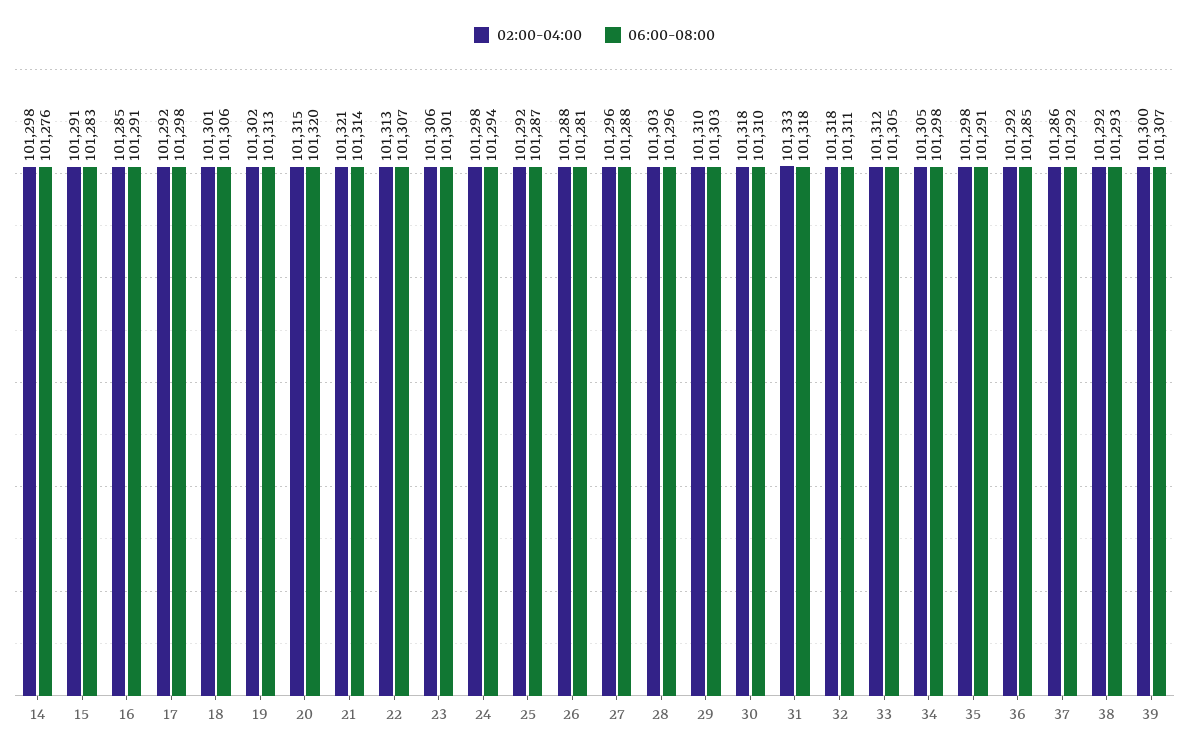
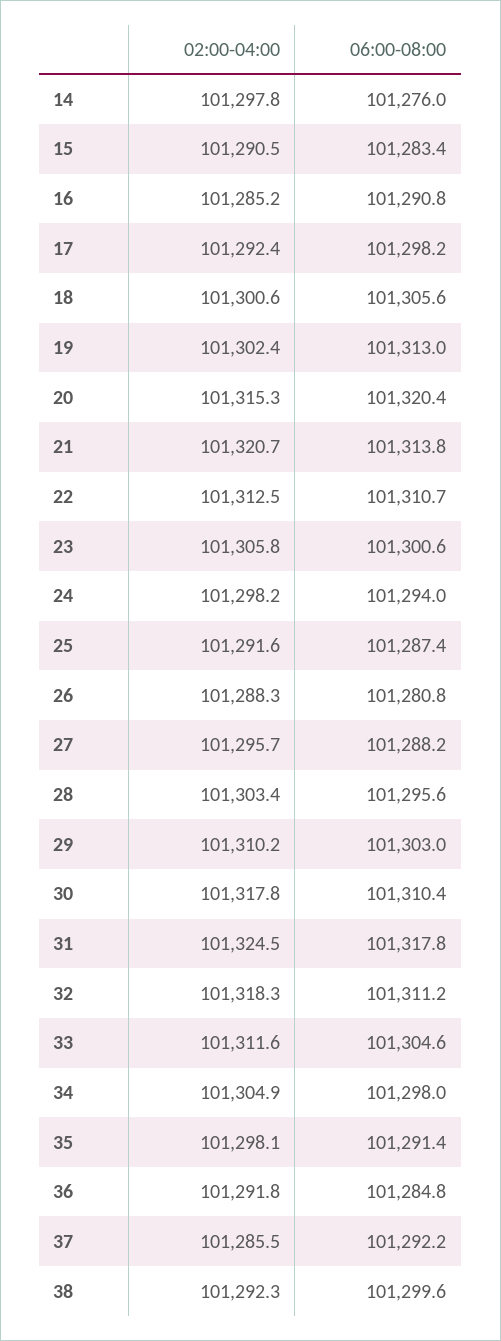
  {
    "02:00-04:00": {
      "14": 101297.8,
      "15": 101290.5,
      "16": 101285.2,
      "17": 101292.4,
      "18": 101300.6,
      "19": 101302.4,
      "20": 101315.3,
      "21": 101320.7,
      "22": 101312.5,
      "23": 101305.8,
      "24": 101298.2,
      "25": 101291.6,
      "26": 101288.3,
      "27": 101295.7,
      "28": 101303.4,
      "29": 101310.2,
      "30": 101317.8,
-     "31": 101333,
+     "31": 101324.5,
      "32": 101318.3,
      "33": 101311.6,
      "34": 101304.9,
      "35": 101298.1,
      "36": 101291.8,
      "37": 101285.5,
-     "38": 101292.3,
+     "38": 101292.3
-     "39": 101300
    },
    "06:00-08:00": {
      "14": 101276,
      "15": 101283.4,
      "16": 101290.8,
      "17": 101298.2,
      "18": 101305.6,
      "19": 101313,
      "20": 101320.4,
      "21": 101313.8,
-     "22": 101307,
+     "22": 101310.7,
      "23": 101300.6,
      "24": 101294,
      "25": 101287.4,
      "26": 101280.8,
      "27": 101288.2,
      "28": 101295.6,
      "29": 101303,
      "30": 101310.4,
      "31": 101317.8,
      "32": 101311.2,
      "33": 101304.6,
      "34": 101298,
      "35": 101291.4,
      "36": 101284.8,
      "37": 101292.2,
-     "38": 101293,
+     "38": 101299.6
-     "39": 101307
    }
  }

